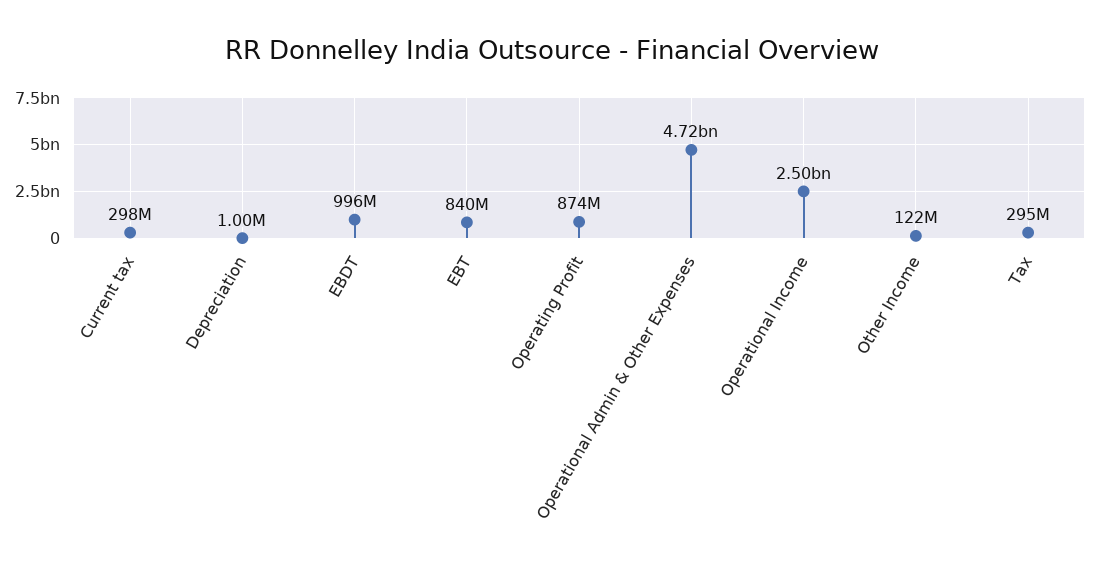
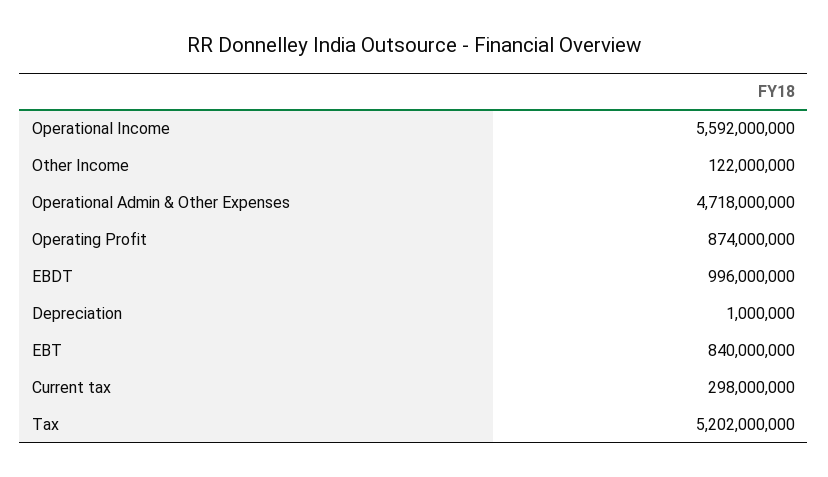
  {
    "Current tax": 298000000,
    "Depreciation": 1000000,
    "EBDT": 996000000,
    "EBT": 840000000,
    "Operating Profit": 874000000,
    "Operational Admin & Other Expenses": 4718000000,
-   "Operational Income": 2500000000,
+   "Operational Income": 5592000000,
    "Other Income": 122000000,
-   "Tax": 295000000
+   "Tax": 5202000000
  }

